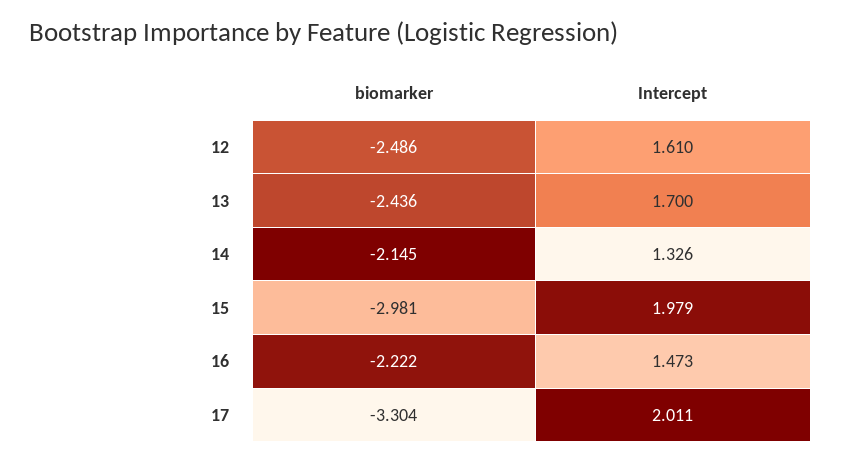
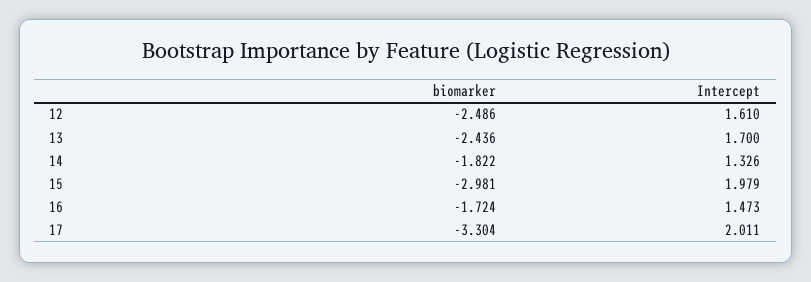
  {
    "biomarker": {
      "12": -2.486,
      "13": -2.436,
-     "14": -2.145,
+     "14": -1.822,
      "15": -2.981,
-     "16": -2.222,
+     "16": -1.724,
      "17": -3.304
    },
    "Intercept": {
      "12": 1.61,
      "13": 1.7,
      "14": 1.326,
      "15": 1.979,
      "16": 1.473,
      "17": 2.011
    }
  }

